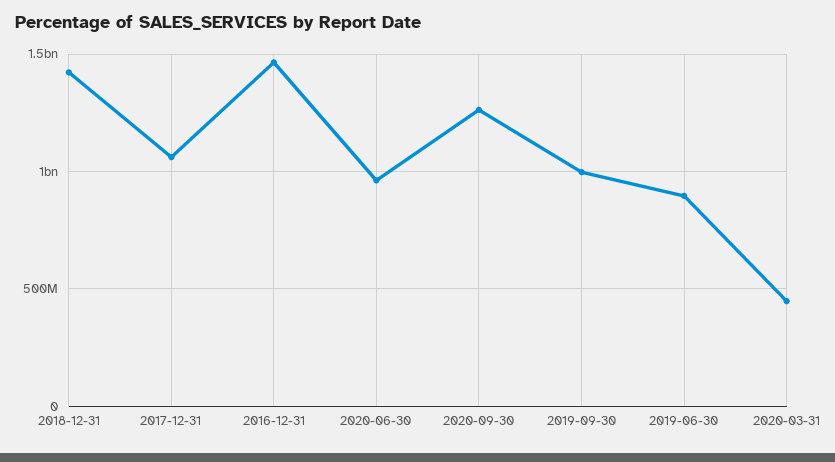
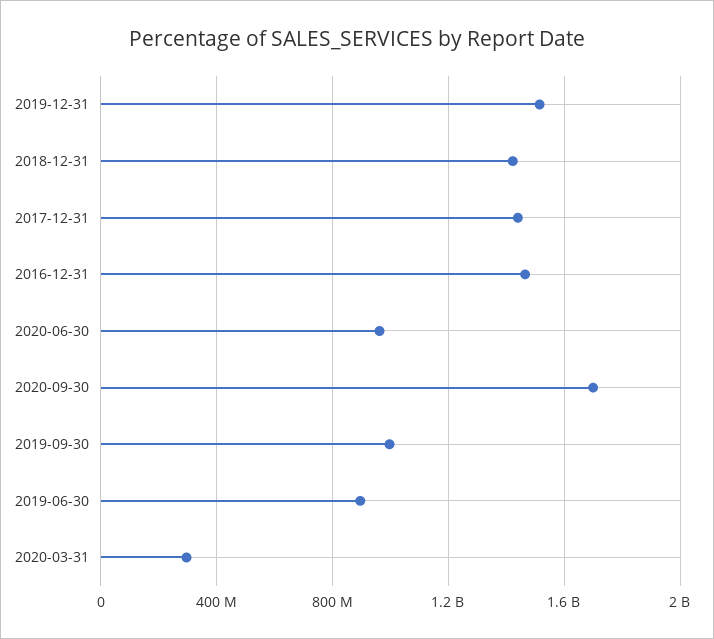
  {
    "2018-12-31": 1400000000,
-   "2017-12-31": 1050000000,
+   "2017-12-31": 1450000000,
    "2016-12-31": 1450000000,
    "2020-06-30": 950000000,
-   "2020-09-30": 1250000000,
+   "2020-09-30": 1700000000,
    "2019-09-30": 1000000000,
    "2019-06-30": 900000000,
-   "2020-03-31": 450000000
+   "2020-03-31": 300000000,
+   "2019-12-31": 1500000000
  }

